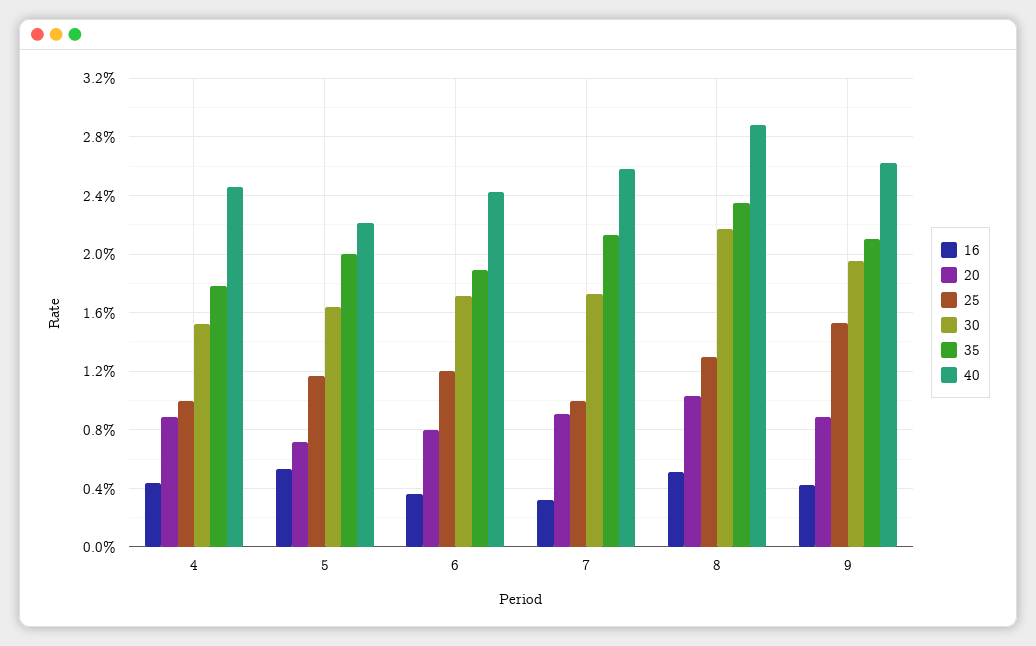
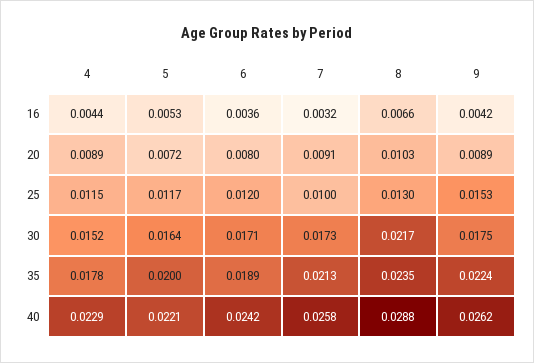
  {
    "16": {
      "4": 0.0044,
      "5": 0.0053,
      "6": 0.0036,
      "7": 0.0032,
-     "8": 0.005,
+     "8": 0.0066,
      "9": 0.0042
    },
    "20": {
      "4": 0.0089,
      "5": 0.0072,
      "6": 0.008,
      "7": 0.0091,
      "8": 0.0103,
      "9": 0.0089
    },
    "25": {
-     "4": 0.01,
+     "4": 0.0115,
      "5": 0.0117,
      "6": 0.012,
      "7": 0.01,
      "8": 0.013,
      "9": 0.0153
    },
    "30": {
      "4": 0.0152,
      "5": 0.0164,
      "6": 0.0171,
      "7": 0.0173,
      "8": 0.0217,
-     "9": 0.0195
+     "9": 0.0175
    },
    "35": {
      "4": 0.0178,
      "5": 0.02,
      "6": 0.0189,
      "7": 0.0213,
      "8": 0.0235,
-     "9": 0.021
+     "9": 0.0224
    },
    "40": {
-     "4": 0.0245,
+     "4": 0.0229,
      "5": 0.0221,
      "6": 0.0242,
      "7": 0.0258,
      "8": 0.0288,
      "9": 0.0262
    }
  }

